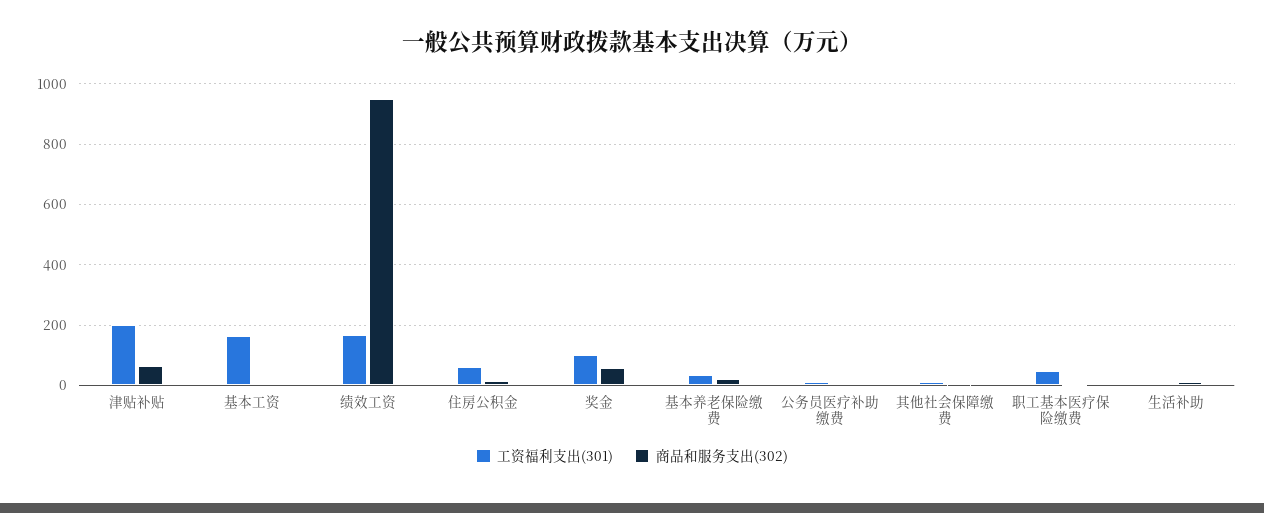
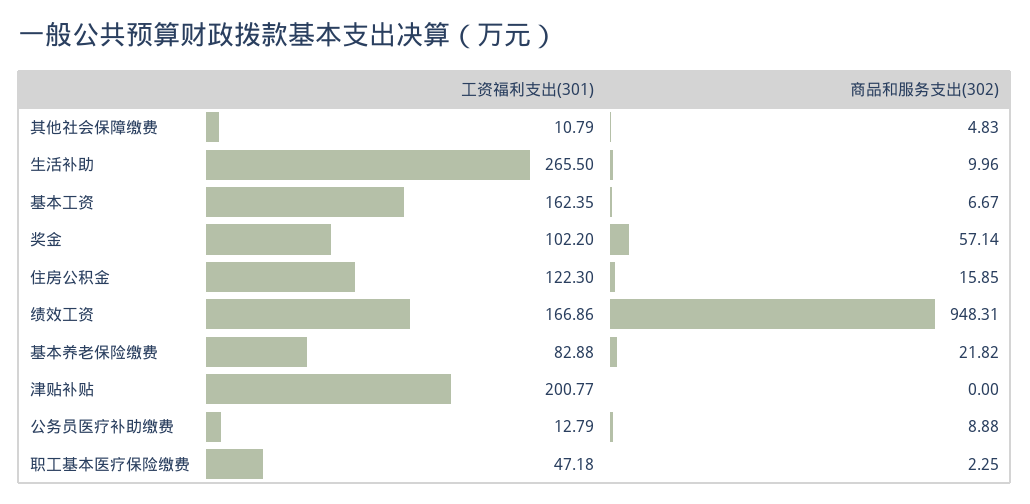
  {
    "工资福利支出(301)": {
      "津贴补贴": 200.77,
      "基本工资": 162.35,
      "绩效工资": 166.86,
-     "住房公积金": 60,
+     "住房公积金": 122.3,
      "奖金": 102.2,
-     "基本养老保险缴费": 40,
+     "基本养老保险缴费": 82.88,
      "公务员医疗补助缴费": 12.79,
      "其他社会保障缴费": 10.79,
      "职工基本医疗保险缴费": 47.18,
-     "生活补助": 0
+     "生活补助": 265.5
    },
    "商品和服务支出(302)": {
-     "津贴补贴": 60,
+     "津贴补贴": 0,
      "基本工资": 6.67,
      "绩效工资": 948.31,
      "住房公积金": 15.85,
      "奖金": 57.14,
      "基本养老保险缴费": 21.82,
      "公务员医疗补助缴费": 8.88,
      "其他社会保障缴费": 4.83,
      "职工基本医疗保险缴费": 2.25,
      "生活补助": 9.96
    }
  }

